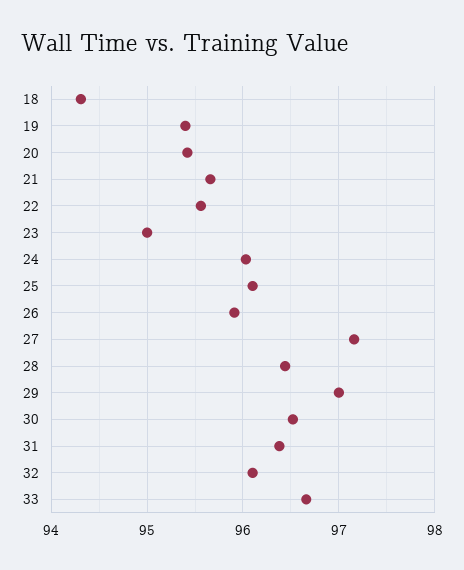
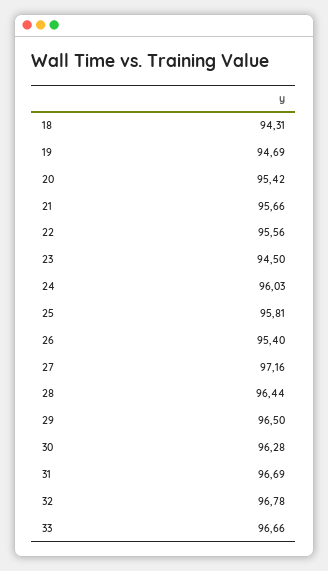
  {
    "18": 94.31,
-   "19": 95.4,
+   "19": 94.69,
    "20": 95.42,
    "21": 95.66,
    "22": 95.56,
-   "23": 95,
+   "23": 94.5,
    "24": 96.03,
-   "25": 96.1,
+   "25": 95.81,
-   "26": 95.9,
+   "26": 95.4,
    "27": 97.16,
    "28": 96.44,
-   "29": 97,
+   "29": 96.5,
-   "30": 96.5,
+   "30": 96.28,
-   "31": 96.4,
+   "31": 96.69,
-   "32": 96.1,
+   "32": 96.78,
    "33": 96.66
  }

